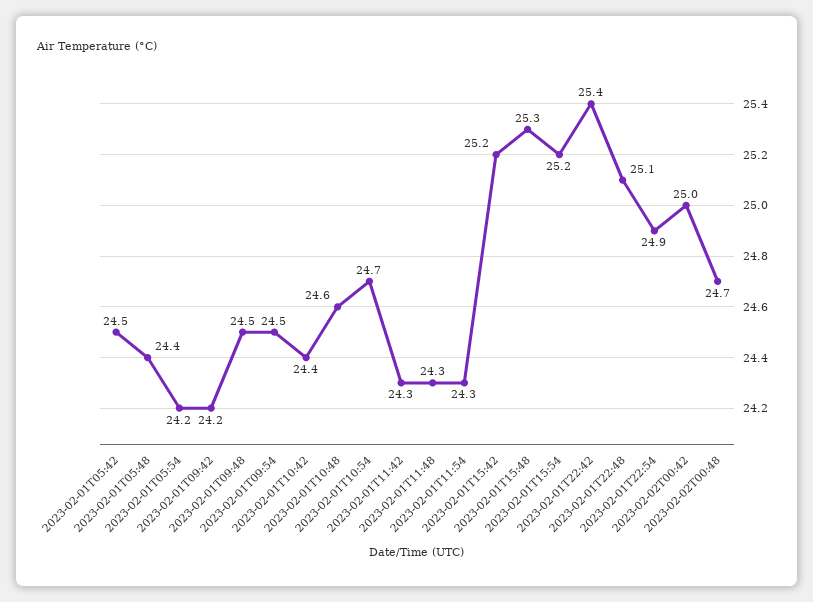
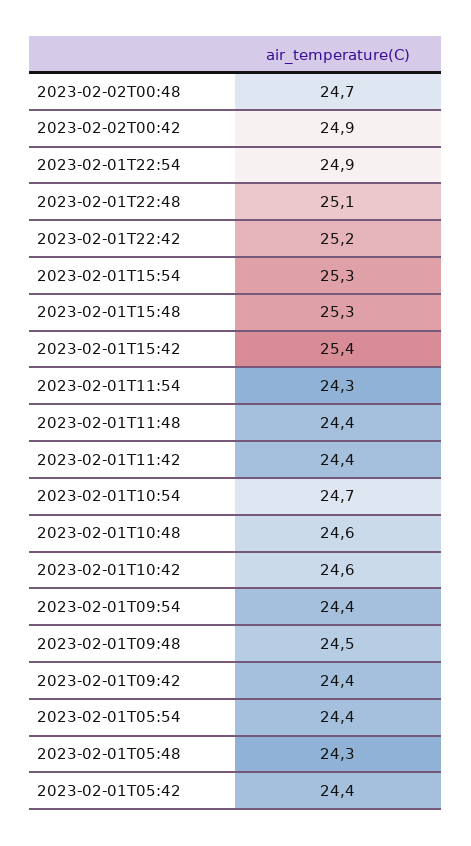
  {
-   "2023-02-01T05:42": 24.5,
+   "2023-02-01T05:42": 24.4,
-   "2023-02-01T05:48": 24.4,
+   "2023-02-01T05:48": 24.3,
-   "2023-02-01T05:54": 24.2,
+   "2023-02-01T05:54": 24.4,
-   "2023-02-01T09:42": 24.2,
+   "2023-02-01T09:42": 24.4,
    "2023-02-01T09:48": 24.5,
-   "2023-02-01T09:54": 24.5,
+   "2023-02-01T09:54": 24.4,
-   "2023-02-01T10:42": 24.4,
+   "2023-02-01T10:42": 24.6,
    "2023-02-01T10:48": 24.6,
    "2023-02-01T10:54": 24.7,
-   "2023-02-01T11:42": 24.3,
+   "2023-02-01T11:42": 24.4,
-   "2023-02-01T11:48": 24.3,
+   "2023-02-01T11:48": 24.4,
    "2023-02-01T11:54": 24.3,
-   "2023-02-01T15:42": 25.2,
+   "2023-02-01T15:42": 25.4,
    "2023-02-01T15:48": 25.3,
-   "2023-02-01T15:54": 25.2,
+   "2023-02-01T15:54": 25.3,
-   "2023-02-01T22:42": 25.4,
+   "2023-02-01T22:42": 25.2,
    "2023-02-01T22:48": 25.1,
    "2023-02-01T22:54": 24.9,
-   "2023-02-02T00:42": 25,
+   "2023-02-02T00:42": 24.9,
    "2023-02-02T00:48": 24.7
  }

